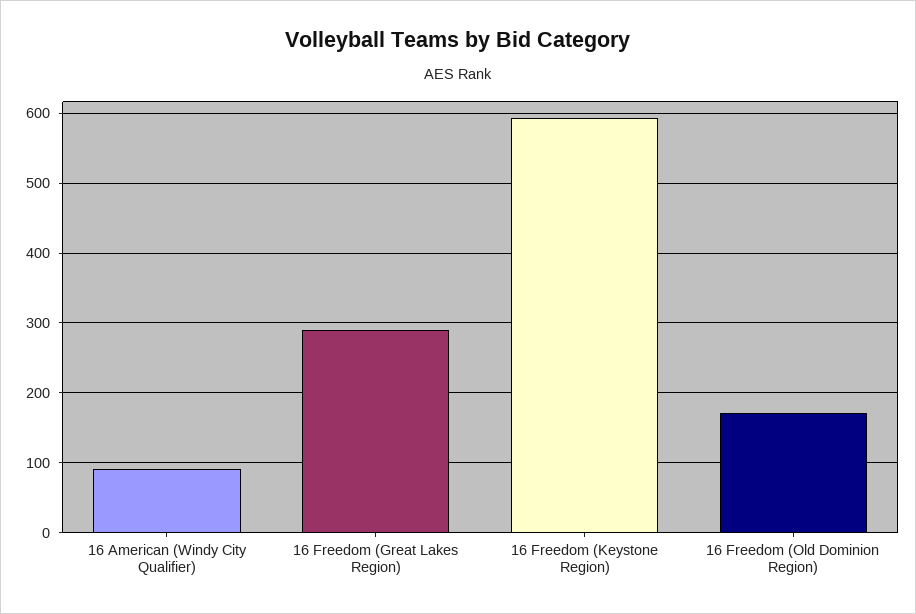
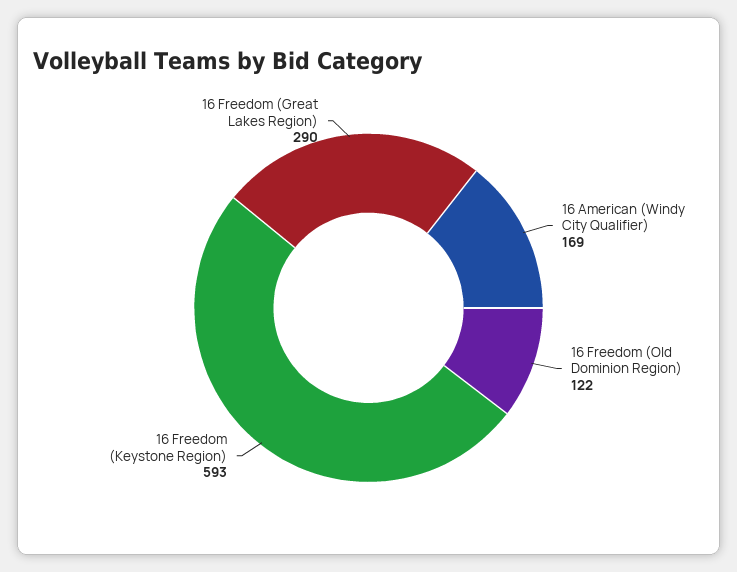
  {
-   "16 American (Windy City Qualifier)": 90,
+   "16 American (Windy City Qualifier)": 169,
    "16 Freedom (Great Lakes Region)": 290,
    "16 Freedom (Keystone Region)": 593,
-   "16 Freedom (Old Dominion Region)": 170
+   "16 Freedom (Old Dominion Region)": 122
  }

